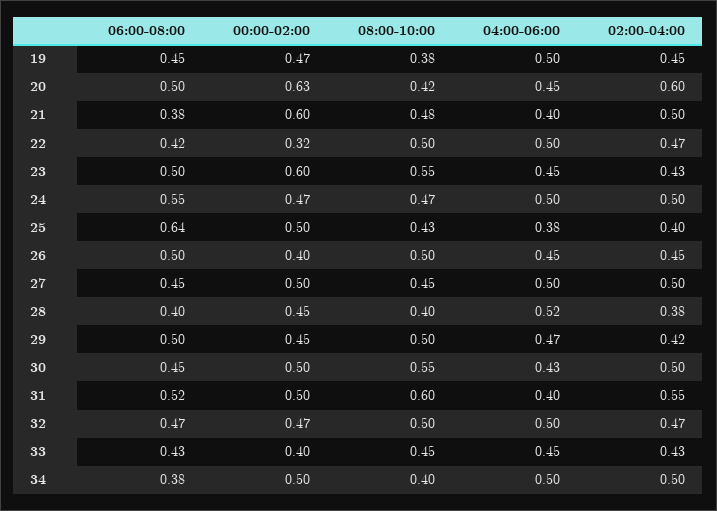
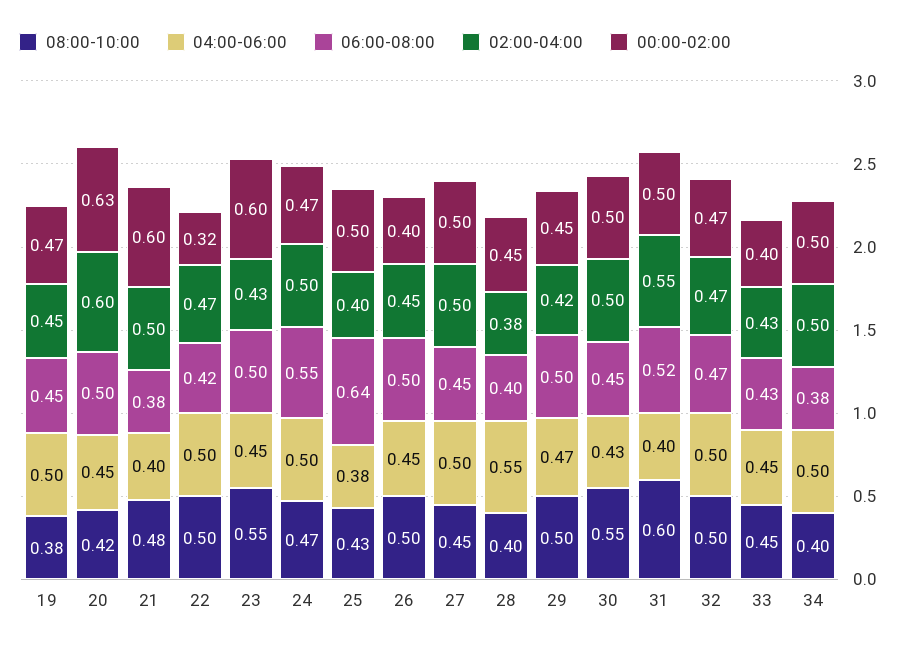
  {
    "06:00-08:00": {
      "19": 0.45,
      "20": 0.5,
      "21": 0.38,
      "22": 0.42,
      "23": 0.5,
      "24": 0.55,
      "25": 0.64,
      "26": 0.5,
      "27": 0.45,
      "28": 0.4,
      "29": 0.5,
      "30": 0.45,
      "31": 0.52,
      "32": 0.47,
      "33": 0.43,
      "34": 0.38
    },
    "00:00-02:00": {
      "19": 0.47,
      "20": 0.63,
      "21": 0.6,
      "22": 0.32,
      "23": 0.6,
      "24": 0.47,
      "25": 0.5,
      "26": 0.4,
      "27": 0.5,
      "28": 0.45,
      "29": 0.45,
      "30": 0.5,
      "31": 0.5,
      "32": 0.47,
      "33": 0.4,
      "34": 0.5
    },
    "08:00-10:00": {
      "19": 0.38,
      "20": 0.42,
      "21": 0.48,
      "22": 0.5,
      "23": 0.55,
      "24": 0.47,
      "25": 0.43,
      "26": 0.5,
      "27": 0.45,
      "28": 0.4,
      "29": 0.5,
      "30": 0.55,
      "31": 0.6,
      "32": 0.5,
      "33": 0.45,
      "34": 0.4
    },
    "04:00-06:00": {
      "19": 0.5,
      "20": 0.45,
      "21": 0.4,
      "22": 0.5,
      "23": 0.45,
      "24": 0.5,
      "25": 0.38,
      "26": 0.45,
      "27": 0.5,
-     "28": 0.52,
+     "28": 0.55,
      "29": 0.47,
      "30": 0.43,
      "31": 0.4,
      "32": 0.5,
      "33": 0.45,
      "34": 0.5
    },
    "02:00-04:00": {
      "19": 0.45,
      "20": 0.6,
      "21": 0.5,
      "22": 0.47,
      "23": 0.43,
      "24": 0.5,
      "25": 0.4,
      "26": 0.45,
      "27": 0.5,
      "28": 0.38,
      "29": 0.42,
      "30": 0.5,
      "31": 0.55,
      "32": 0.47,
      "33": 0.43,
      "34": 0.5
    }
  }

